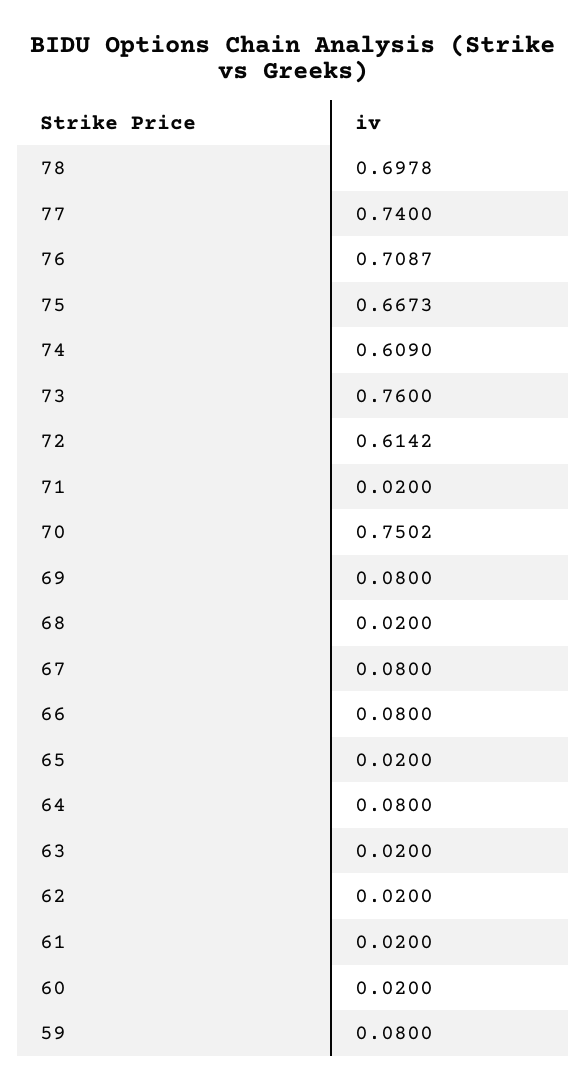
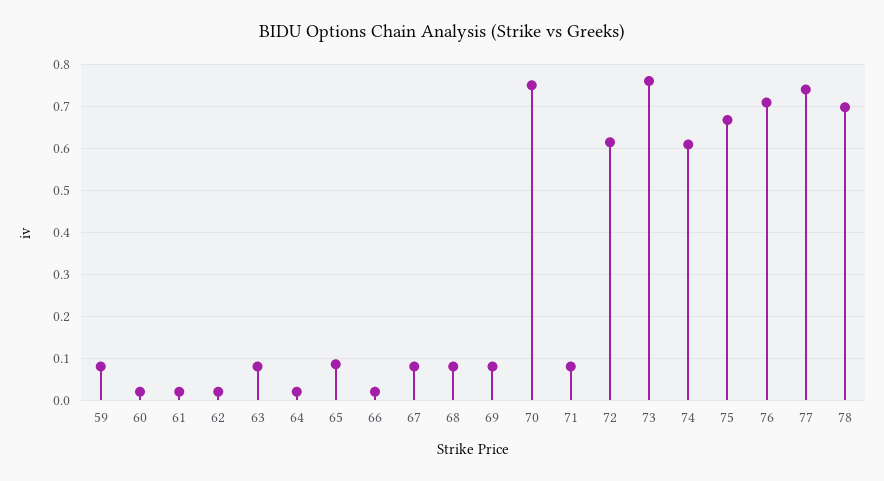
  {
    "78": 0.6978,
    "77": 0.74,
    "76": 0.7087,
    "75": 0.6673,
    "74": 0.609,
    "73": 0.76,
    "72": 0.6142,
-   "71": 0.02,
+   "71": 0.08,
    "70": 0.7502,
    "69": 0.08,
-   "68": 0.02,
+   "68": 0.08,
    "67": 0.08,
-   "66": 0.08,
+   "66": 0.02,
-   "65": 0.02,
+   "65": 0.08,
-   "64": 0.08,
+   "64": 0.02,
-   "63": 0.02,
+   "63": 0.08,
    "62": 0.02,
    "61": 0.02,
    "60": 0.02,
    "59": 0.08
  }

